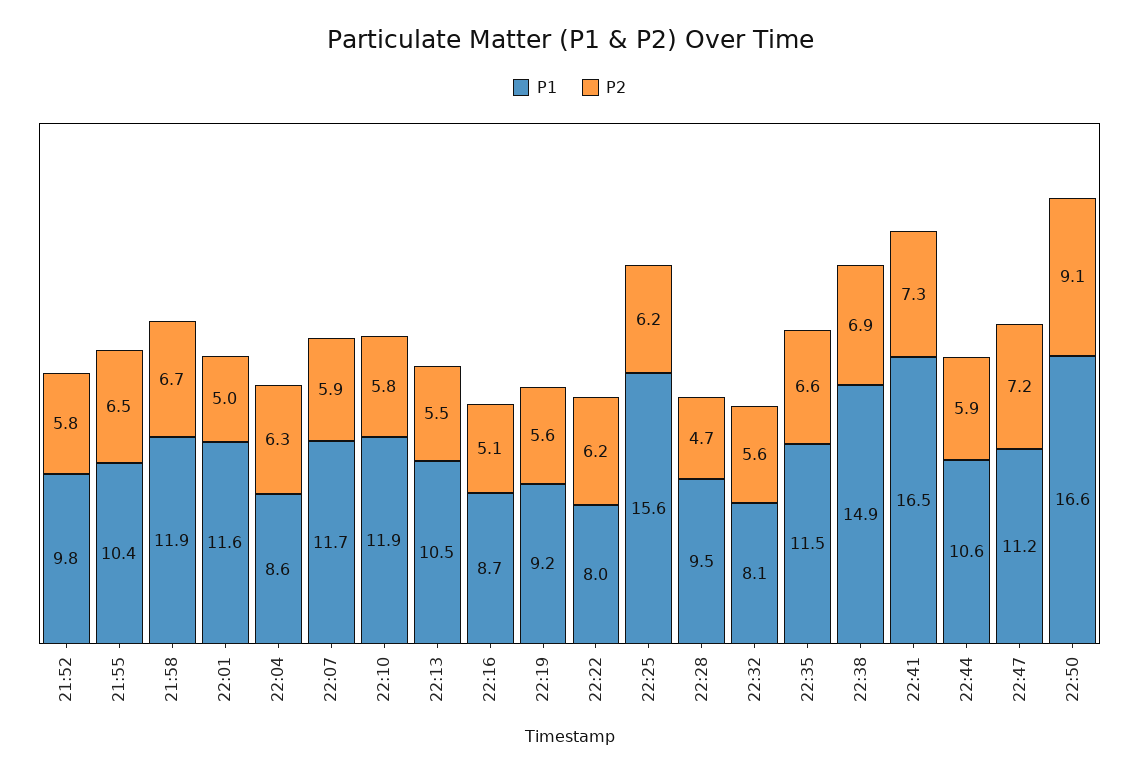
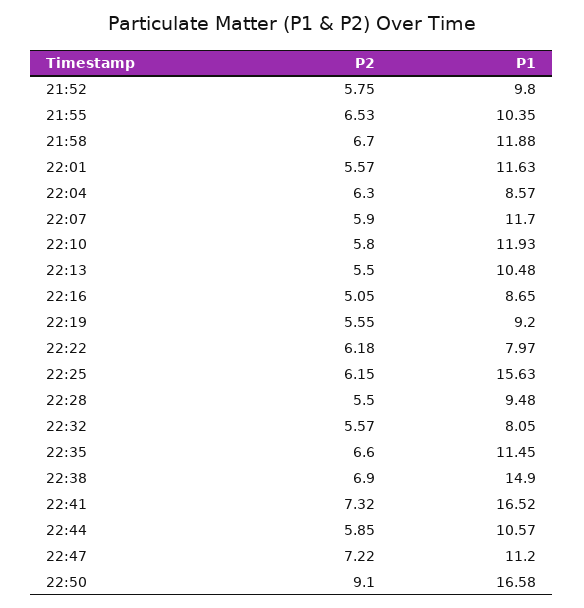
  {
    "P1": {
      "21:52": 9.8,
      "21:55": 10.35,
      "21:58": 11.88,
      "22:01": 11.63,
      "22:04": 8.57,
      "22:07": 11.7,
      "22:10": 11.93,
      "22:13": 10.48,
      "22:16": 8.65,
      "22:19": 9.2,
      "22:22": 7.97,
      "22:25": 15.63,
      "22:28": 9.48,
      "22:32": 8.05,
      "22:35": 11.45,
      "22:38": 14.9,
      "22:41": 16.52,
      "22:44": 10.57,
      "22:47": 11.2,
      "22:50": 16.58
    },
    "P2": {
      "21:52": 5.75,
      "21:55": 6.53,
      "21:58": 6.7,
-     "22:01": 5,
+     "22:01": 5.57,
      "22:04": 6.3,
      "22:07": 5.9,
      "22:10": 5.8,
      "22:13": 5.5,
      "22:16": 5.05,
      "22:19": 5.55,
      "22:22": 6.18,
      "22:25": 6.15,
-     "22:28": 4.7,
+     "22:28": 5.5,
      "22:32": 5.57,
      "22:35": 6.6,
      "22:38": 6.9,
      "22:41": 7.32,
      "22:44": 5.85,
      "22:47": 7.22,
      "22:50": 9.1
    }
  }

